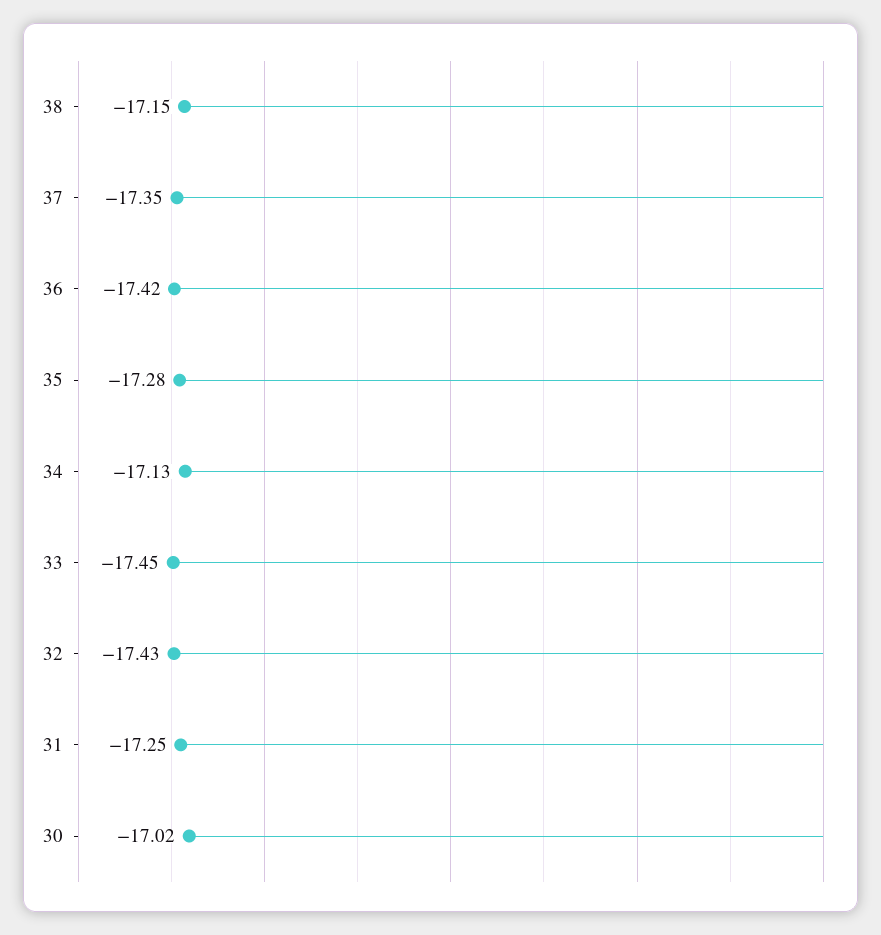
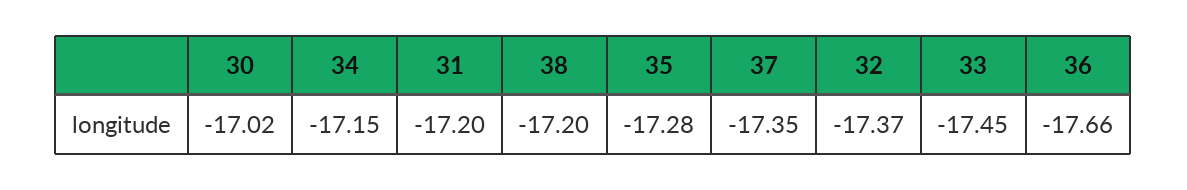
  {
-   "38": -17.15,
+   "38": -17.2,
    "37": -17.35,
-   "36": -17.42,
+   "36": -17.66,
    "35": -17.28,
-   "34": -17.13,
+   "34": -17.15,
    "33": -17.45,
-   "32": -17.43,
+   "32": -17.37,
-   "31": -17.25,
+   "31": -17.2,
    "30": -17.02
  }

